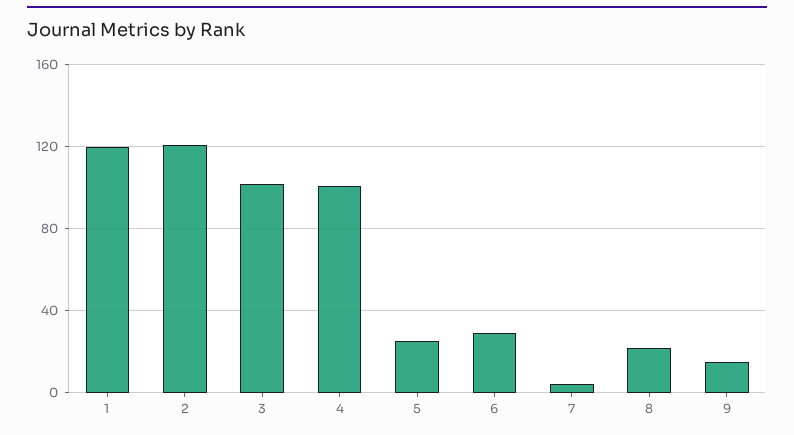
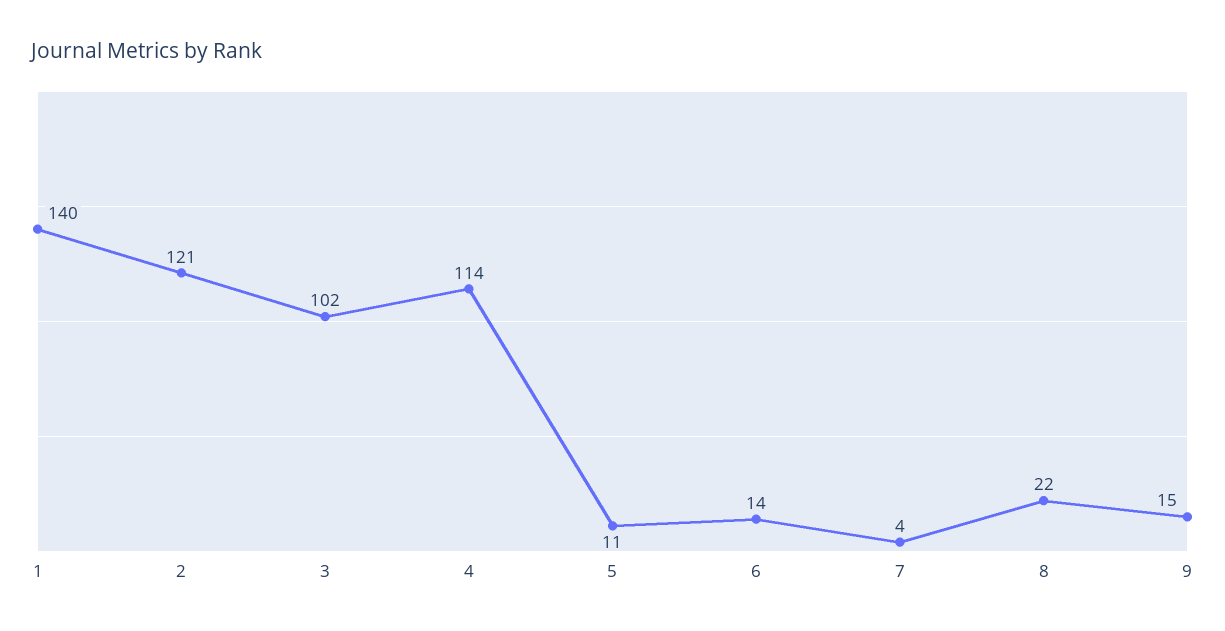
  {
-   "1": 120,
+   "1": 140,
    "2": 121,
    "3": 102,
-   "4": 100,
+   "4": 114,
-   "5": 25,
+   "5": 11,
-   "6": 30,
+   "6": 14,
    "7": 4,
    "8": 22,
    "9": 15
  }

